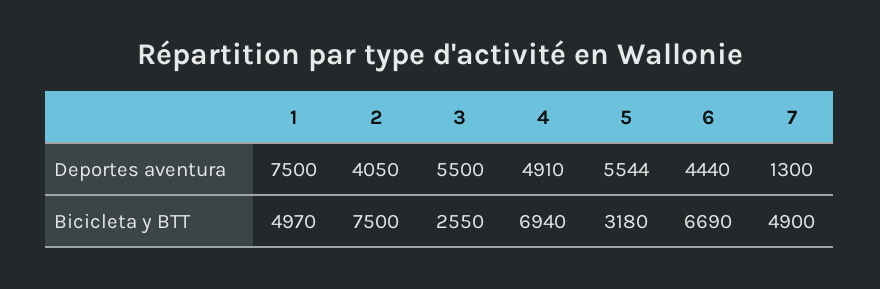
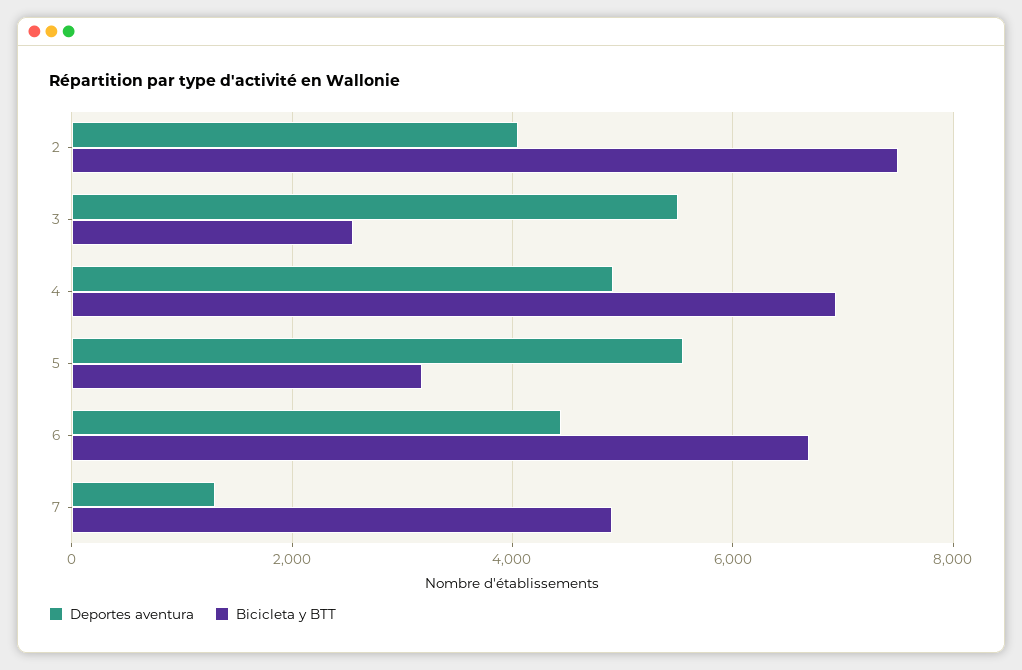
  {
    "Deportes aventura": {
-     "1": 7500,
      "2": 4050,
      "3": 5500,
      "4": 4910,
      "5": 5544,
      "6": 4440,
      "7": 1300
    },
    "Bicicleta y BTT": {
-     "1": 4970,
      "2": 7500,
      "3": 2550,
      "4": 6940,
      "5": 3180,
      "6": 6690,
      "7": 4900
    }
  }

